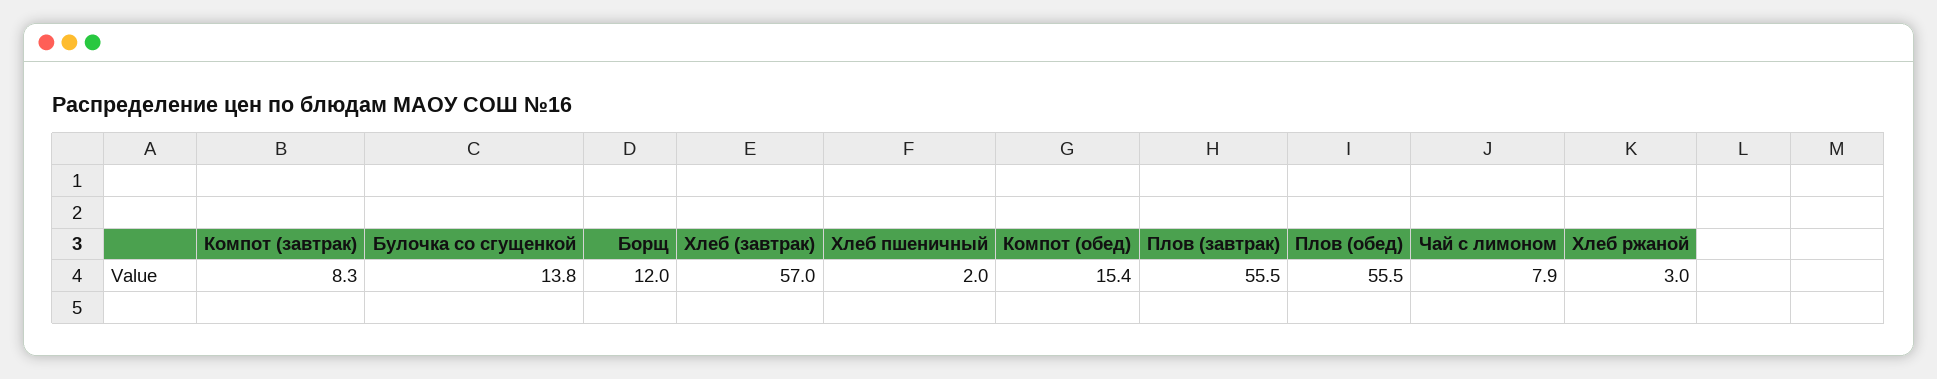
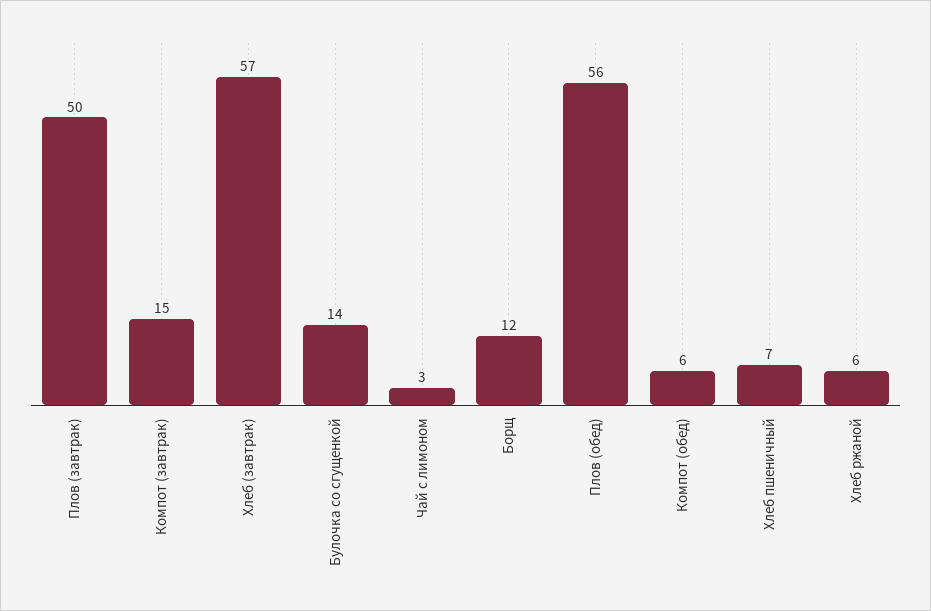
  {
-   "Компот (завтрак)": 8.3,
+   "Компот (завтрак)": 15,
    "Булочка со сгущенкой": 13.8,
    "Борщ": 12,
    "Хлеб (завтрак)": 57,
-   "Хлеб пшеничный": 2,
+   "Хлеб пшеничный": 7,
-   "Компот (обед)": 15.4,
+   "Компот (обед)": 6,
-   "Плов (завтрак)": 55.5,
+   "Плов (завтрак)": 50,
    "Плов (обед)": 55.5,
-   "Чай с лимоном": 7.9,
+   "Чай с лимоном": 3,
-   "Хлеб ржаной": 3
+   "Хлеб ржаной": 6
  }

